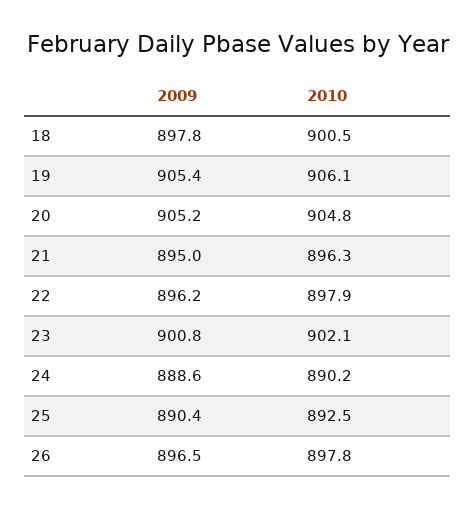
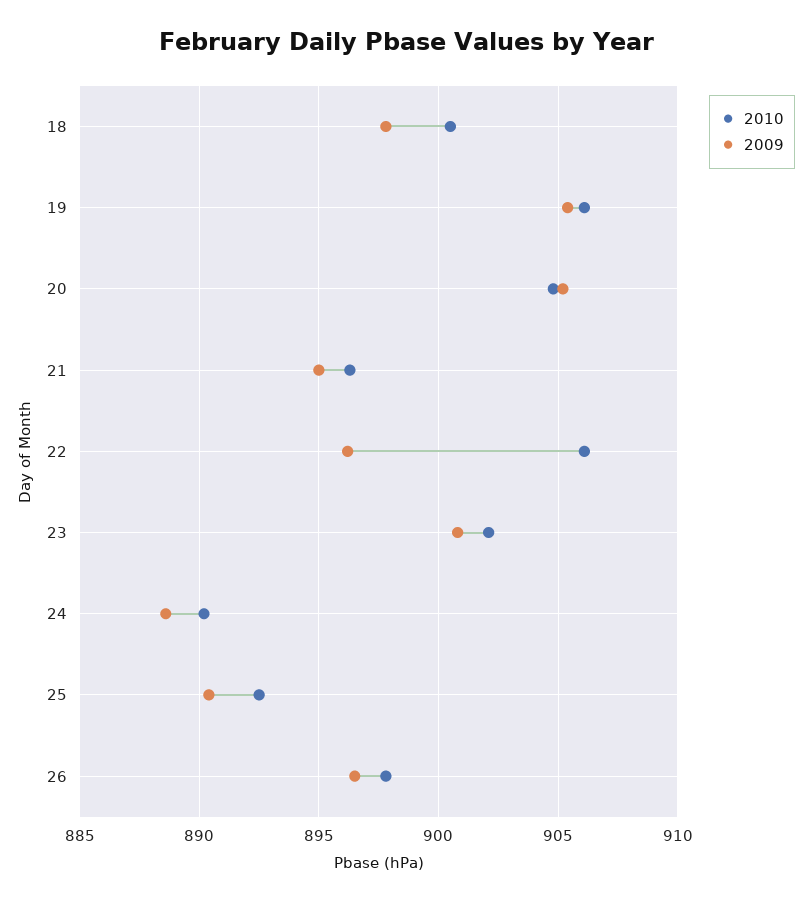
  {
    "2009": {
      "18": 897.8,
      "19": 905.4,
      "20": 905.2,
      "21": 895,
      "22": 896.2,
      "23": 900.8,
      "24": 888.6,
      "25": 890.4,
      "26": 896.5
    },
    "2010": {
      "18": 900.5,
      "19": 906.1,
      "20": 904.8,
      "21": 896.3,
-     "22": 897.9,
+     "22": 906,
      "23": 902.1,
      "24": 890.2,
      "25": 892.5,
      "26": 897.8
    }
  }

